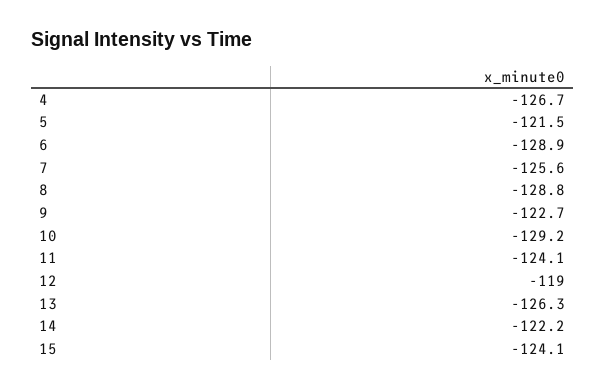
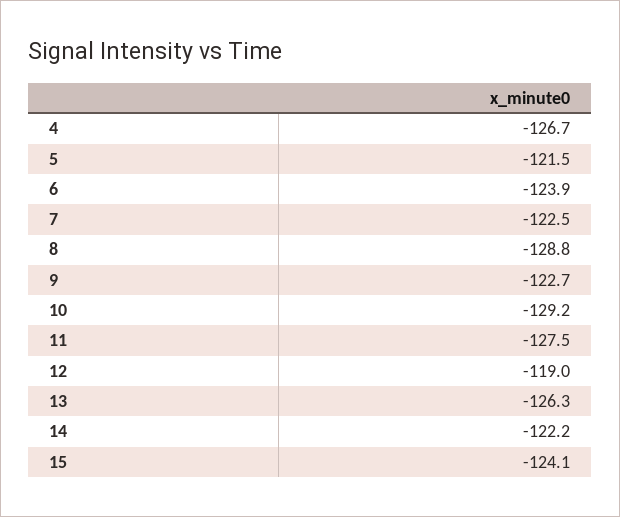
  {
    "4": -126.7,
    "5": -121.5,
-   "6": -128.9,
+   "6": -123.9,
-   "7": -125.6,
+   "7": -122.5,
    "8": -128.8,
    "9": -122.7,
    "10": -129.2,
-   "11": -124.1,
+   "11": -127.5,
    "12": -119,
    "13": -126.3,
    "14": -122.2,
    "15": -124.1
  }

